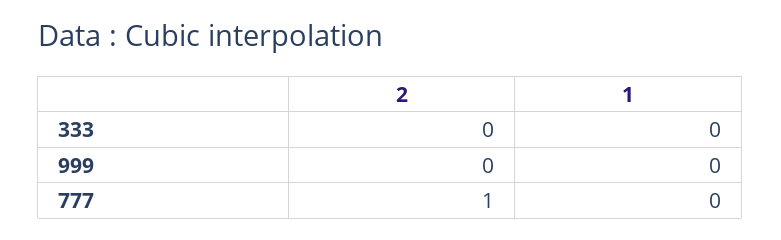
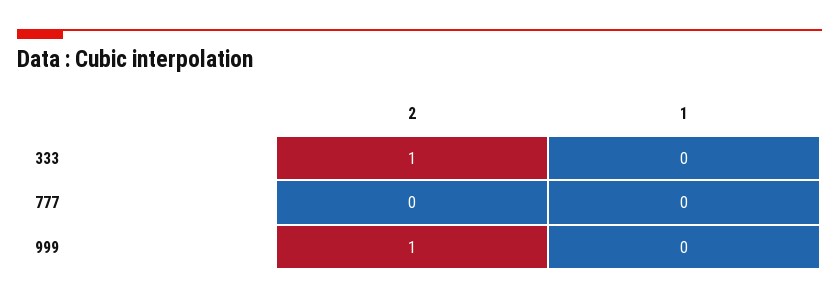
  {
    "2": {
-     "333": 0,
+     "333": 1,
-     "999": 0,
+     "999": 1,
-     "777": 1
+     "777": 0
    },
    "1": {
      "333": 0,
      "999": 0,
      "777": 0
    }
  }

